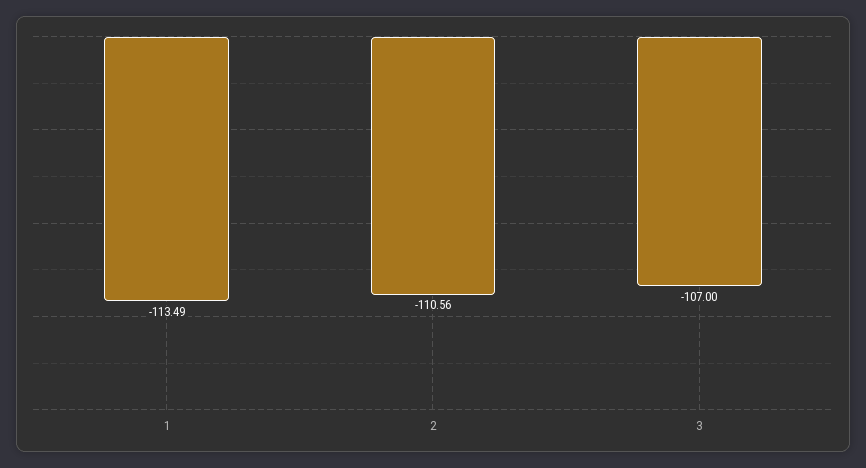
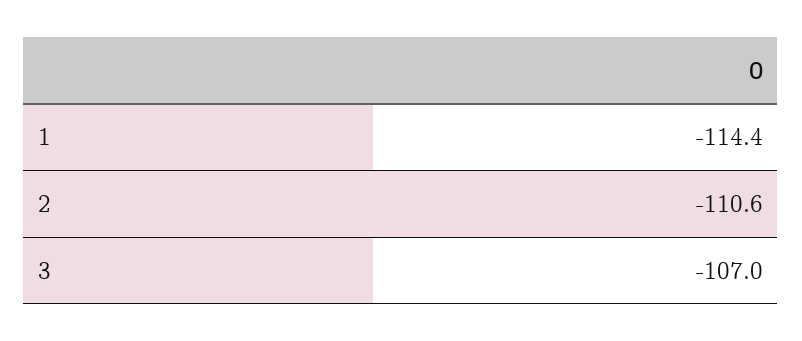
  {
-   "1": -113.49,
+   "1": -114.4,
    "2": -110.56,
    "3": -107
  }

